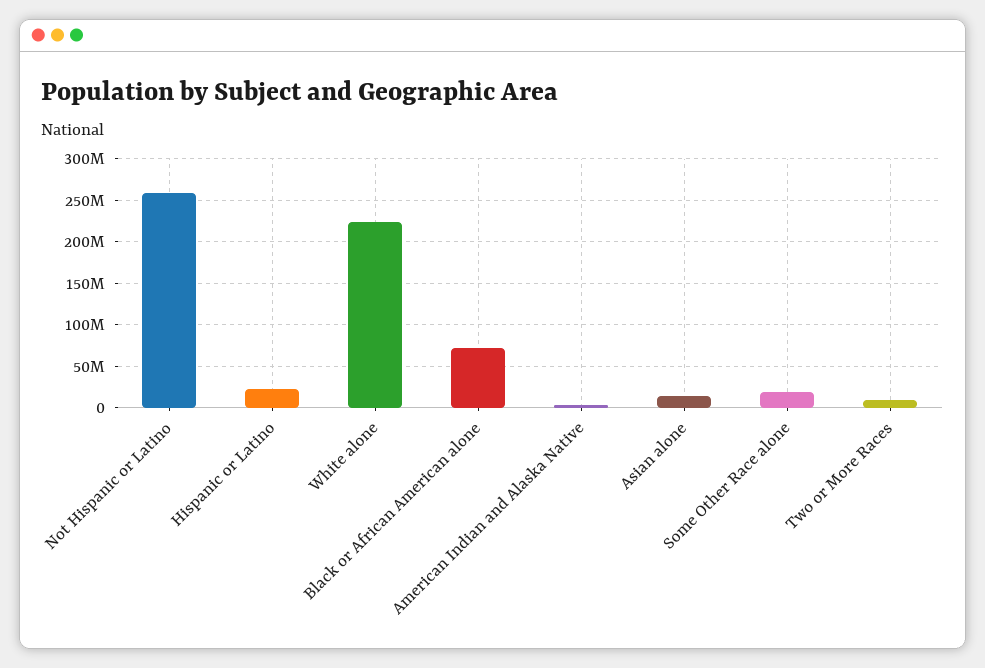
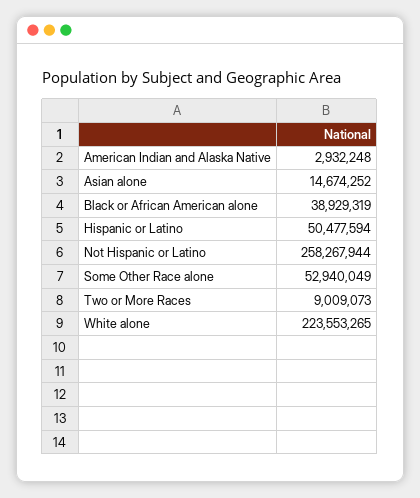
  {
    "Not Hispanic or Latino": 258267944,
-   "Hispanic or Latino": 20000000,
+   "Hispanic or Latino": 50477594,
    "White alone": 223553265,
-   "Black or African American alone": 70000000,
+   "Black or African American alone": 38929319,
    "American Indian and Alaska Native": 2932248,
    "Asian alone": 14674252,
-   "Some Other Race alone": 20000000,
+   "Some Other Race alone": 52940049,
    "Two or More Races": 9009073
  }

